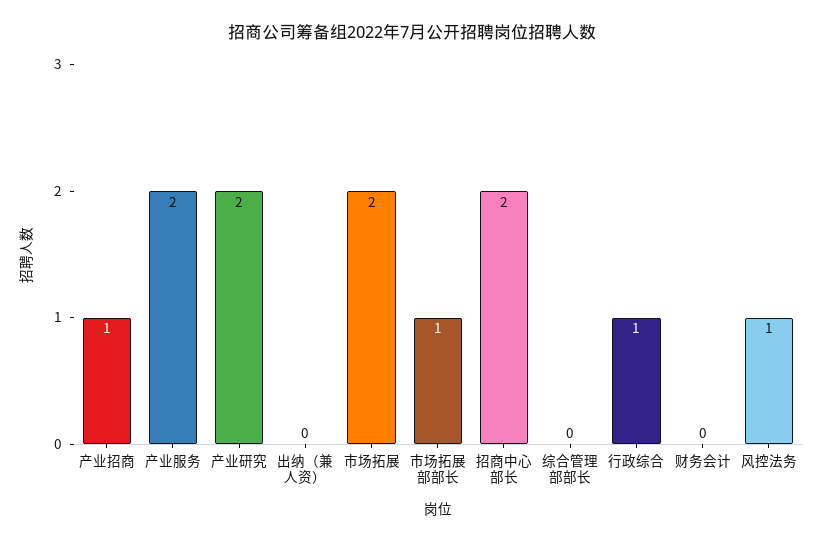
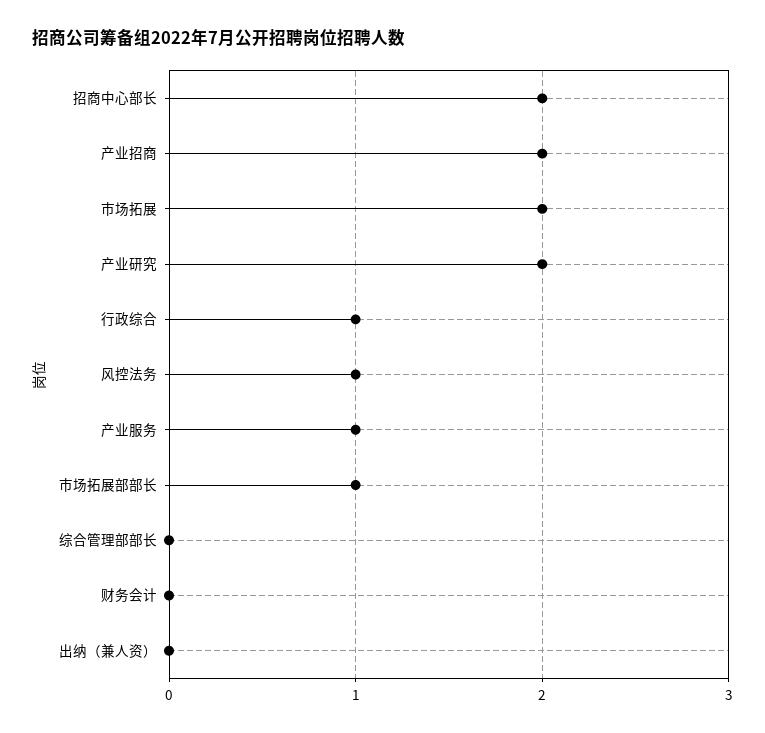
  {
-   "产业招商": 1,
+   "产业招商": 2,
-   "产业服务": 2,
+   "产业服务": 1,
    "产业研究": 2,
    "出纳（兼人资）": 0,
    "市场拓展": 2,
    "市场拓展部部长": 1,
    "招商中心部长": 2,
    "综合管理部部长": 0,
    "行政综合": 1,
    "财务会计": 0,
    "风控法务": 1
  }

